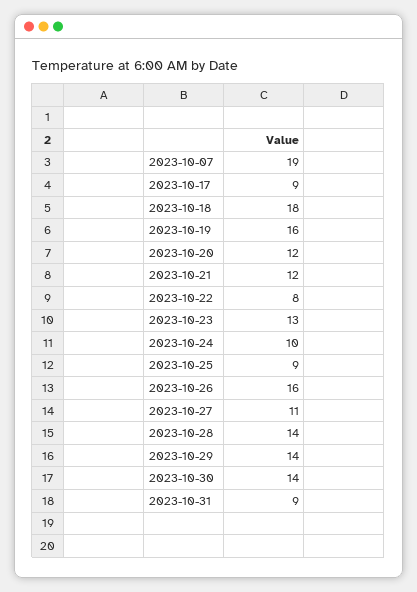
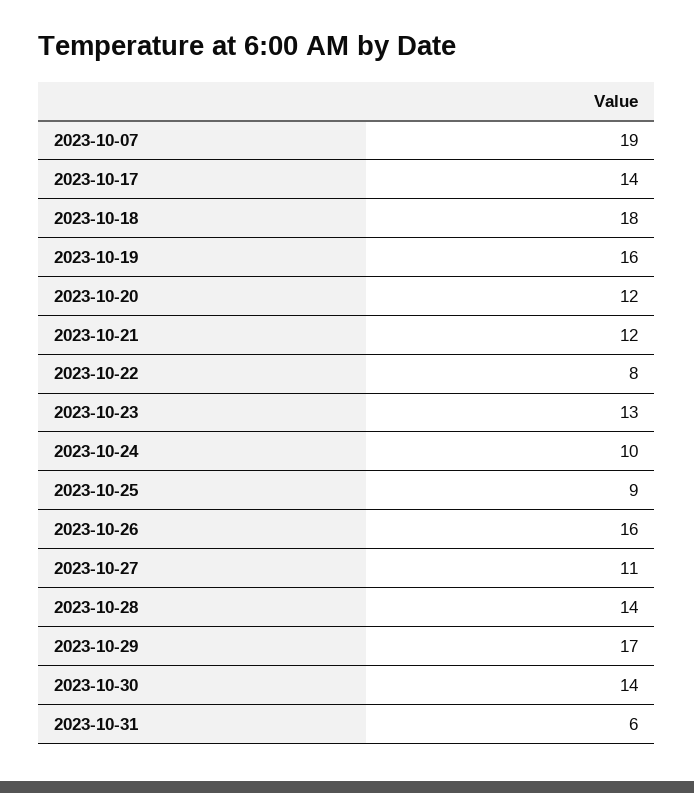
  {
    "2023-10-07": 19,
-   "2023-10-17": 9,
+   "2023-10-17": 14,
    "2023-10-18": 18,
    "2023-10-19": 16,
    "2023-10-20": 12,
    "2023-10-21": 12,
    "2023-10-22": 8,
    "2023-10-23": 13,
    "2023-10-24": 10,
    "2023-10-25": 9,
    "2023-10-26": 16,
    "2023-10-27": 11,
    "2023-10-28": 14,
-   "2023-10-29": 14,
+   "2023-10-29": 17,
    "2023-10-30": 14,
-   "2023-10-31": 9
+   "2023-10-31": 6
  }

